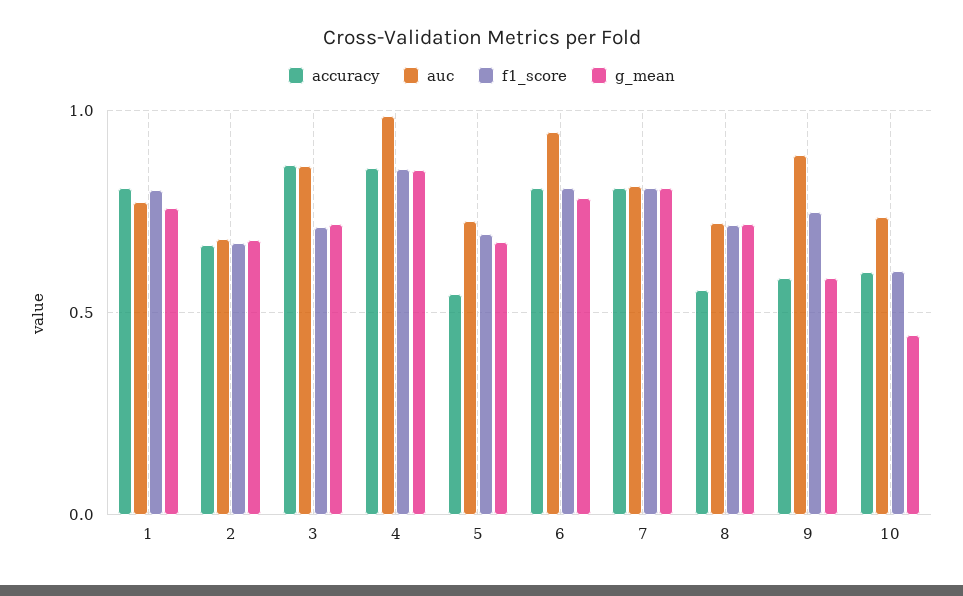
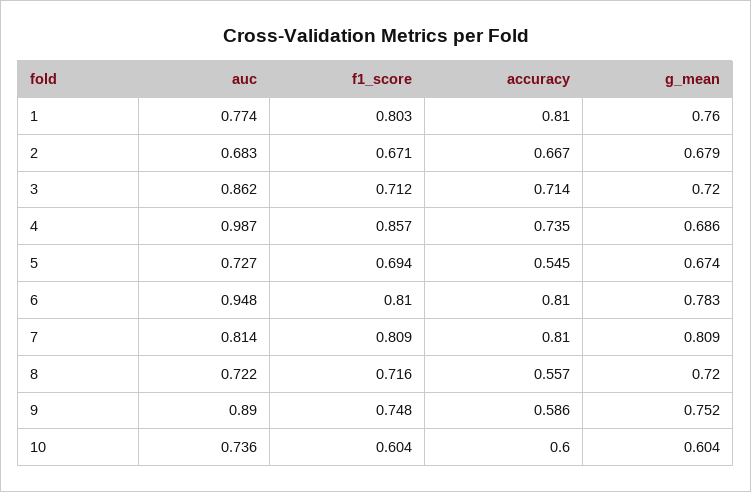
  {
    "accuracy": {
      "1": 0.81,
      "2": 0.667,
-     "3": 0.85,
+     "3": 0.714,
-     "4": 0.85,
+     "4": 0.735,
      "5": 0.545,
      "6": 0.81,
      "7": 0.81,
      "8": 0.557,
      "9": 0.586,
      "10": 0.6
    },
    "auc": {
      "1": 0.774,
      "2": 0.683,
      "3": 0.862,
      "4": 0.987,
      "5": 0.727,
      "6": 0.948,
      "7": 0.814,
      "8": 0.722,
      "9": 0.89,
      "10": 0.736
    },
    "f1_score": {
      "1": 0.803,
      "2": 0.671,
      "3": 0.712,
      "4": 0.857,
      "5": 0.694,
      "6": 0.81,
      "7": 0.809,
      "8": 0.716,
      "9": 0.748,
      "10": 0.604
    },
    "g_mean": {
      "1": 0.76,
      "2": 0.679,
      "3": 0.72,
-     "4": 0.85,
+     "4": 0.686,
      "5": 0.674,
      "6": 0.783,
      "7": 0.809,
      "8": 0.72,
-     "9": 0.6,
+     "9": 0.752,
-     "10": 0.45
+     "10": 0.604
    }
  }

